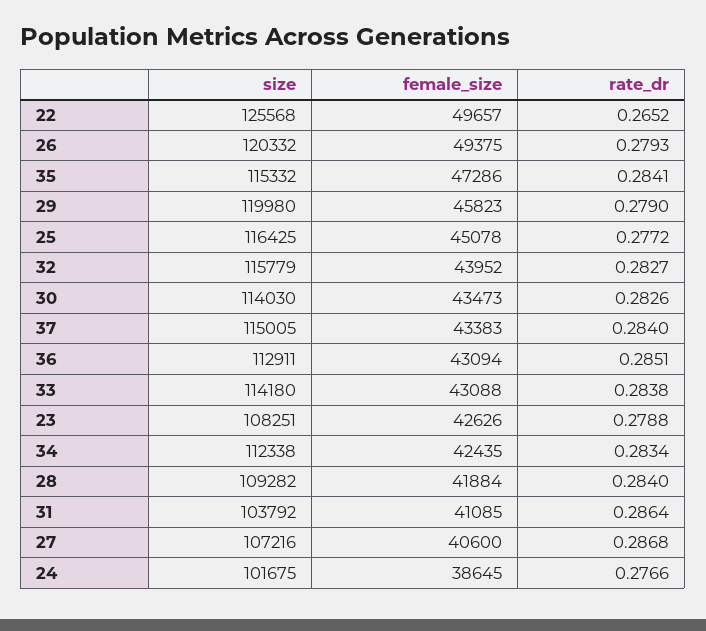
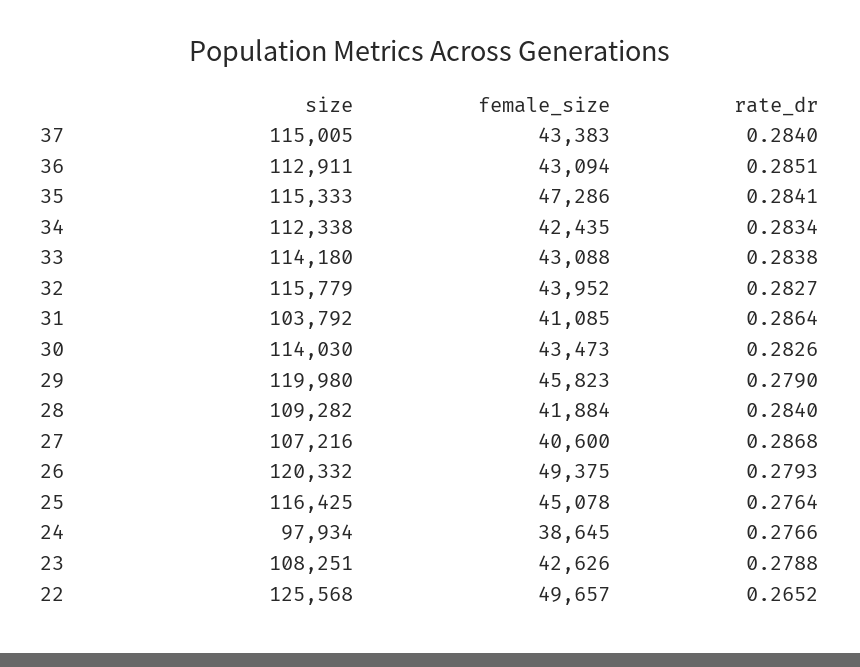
  {
    "size": {
      "22": 125568,
      "26": 120332,
-     "35": 115332,
+     "35": 115333,
      "29": 119980,
      "25": 116425,
      "32": 115779,
      "30": 114030,
      "37": 115005,
      "36": 112911,
      "33": 114180,
      "23": 108251,
      "34": 112338,
      "28": 109282,
      "31": 103792,
      "27": 107216,
-     "24": 101675
+     "24": 97934
    },
    "female_size": {
      "22": 49657,
      "26": 49375,
      "35": 47286,
      "29": 45823,
      "25": 45078,
      "32": 43952,
      "30": 43473,
      "37": 43383,
      "36": 43094,
      "33": 43088,
      "23": 42626,
      "34": 42435,
      "28": 41884,
      "31": 41085,
      "27": 40600,
      "24": 38645
    },
    "rate_dr": {
      "22": 0.2652,
      "26": 0.2793,
      "35": 0.2841,
      "29": 0.279,
-     "25": 0.2772,
+     "25": 0.2764,
      "32": 0.2827,
      "30": 0.2826,
      "37": 0.284,
      "36": 0.2851,
      "33": 0.2838,
      "23": 0.2788,
      "34": 0.2834,
      "28": 0.284,
      "31": 0.2864,
      "27": 0.2868,
      "24": 0.2766
    }
  }

